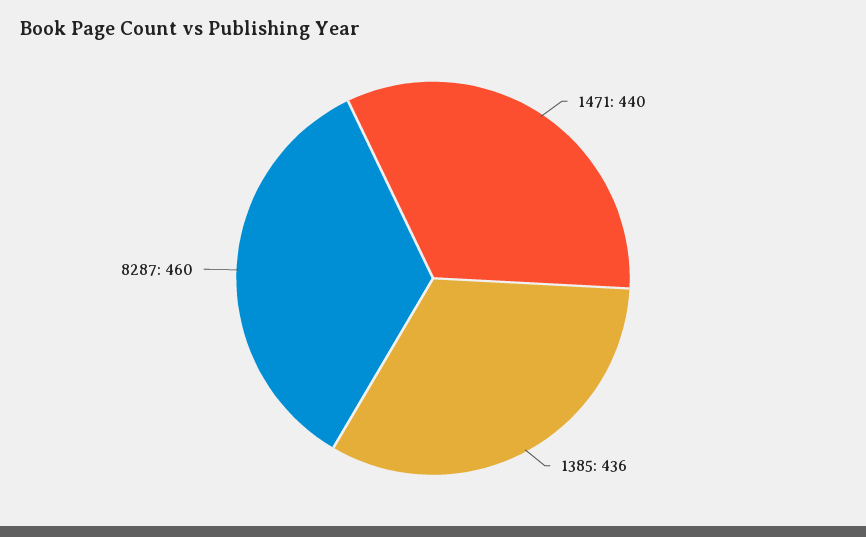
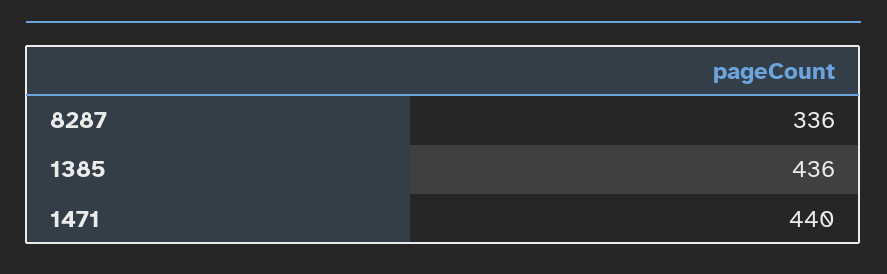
  {
    "1471": 440,
    "1385": 436,
-   "8287": 460
+   "8287": 336
  }

